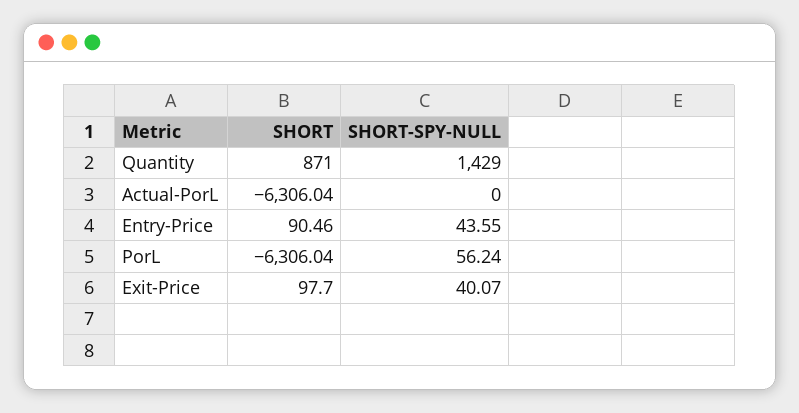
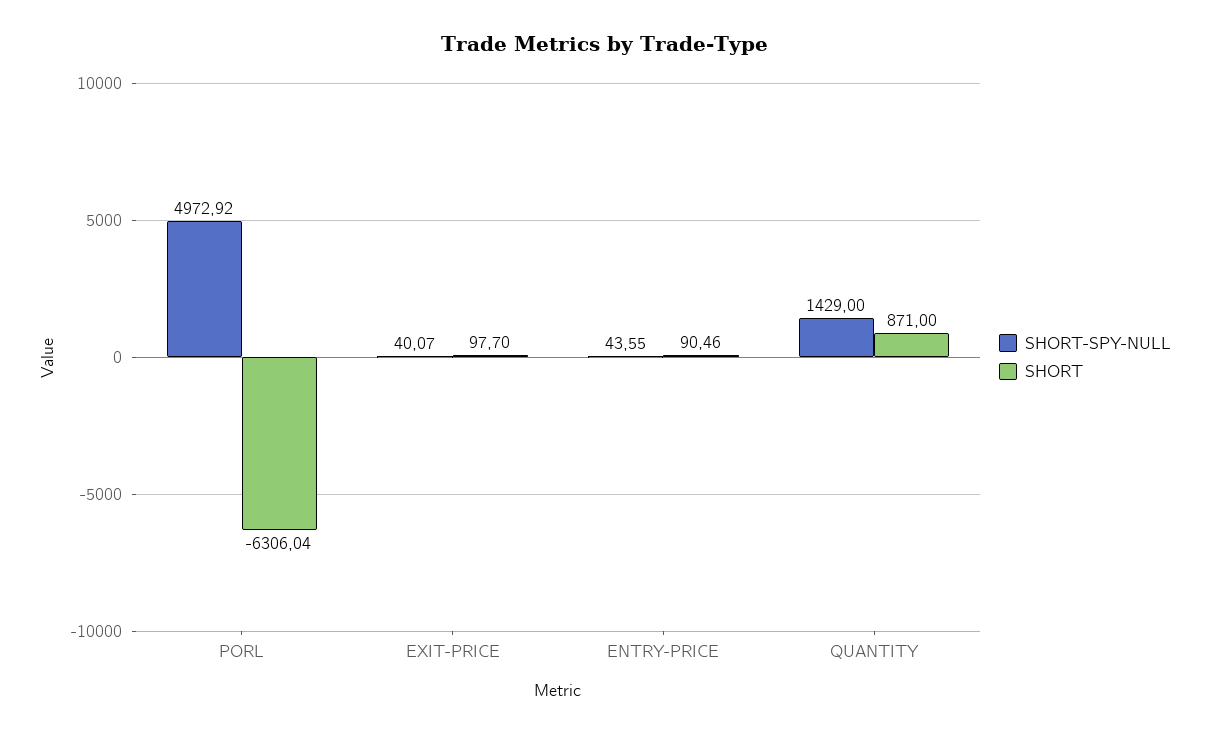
  {
    "SHORT": {
      "Quantity": 871,
-     "Actual-PorL": -6306.04,
      "Entry-Price": 90.46,
      "PorL": -6306.04,
      "Exit-Price": 97.7
    },
    "SHORT-SPY-NULL": {
      "Quantity": 1429,
-     "Actual-PorL": 0,
      "Entry-Price": 43.55,
-     "PorL": 56.24,
+     "PorL": 4972.92,
      "Exit-Price": 40.07
    }
  }

